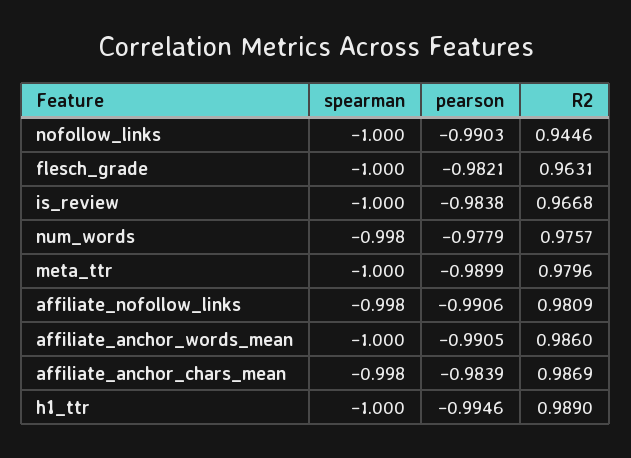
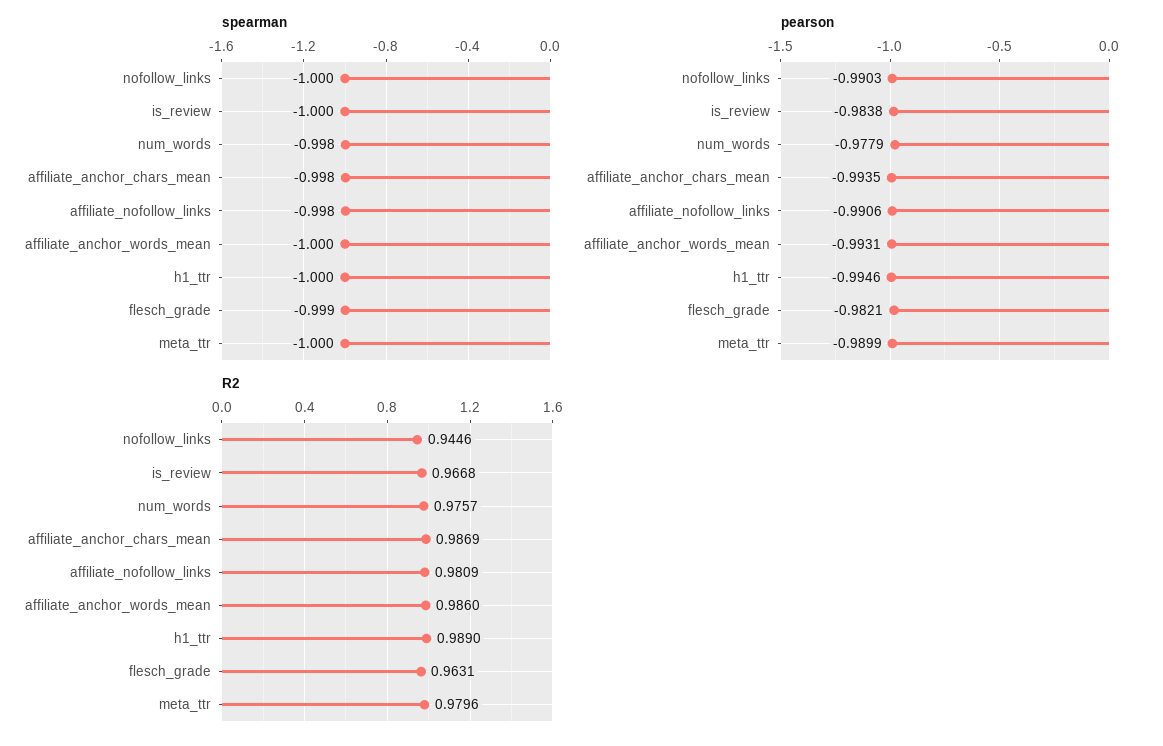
  {
    "spearman": {
      "nofollow_links": -1,
-     "flesch_grade": -1,
+     "flesch_grade": -0.999,
      "is_review": -1,
      "num_words": -0.998,
      "meta_ttr": -1,
      "affiliate_nofollow_links": -0.998,
      "affiliate_anchor_words_mean": -1,
      "affiliate_anchor_chars_mean": -0.998,
      "h1_ttr": -1
    },
    "pearson": {
      "nofollow_links": -0.9903,
      "flesch_grade": -0.9821,
      "is_review": -0.9838,
      "num_words": -0.9779,
      "meta_ttr": -0.9899,
      "affiliate_nofollow_links": -0.9906,
-     "affiliate_anchor_words_mean": -0.9905,
+     "affiliate_anchor_words_mean": -0.9931,
-     "affiliate_anchor_chars_mean": -0.9839,
+     "affiliate_anchor_chars_mean": -0.9935,
      "h1_ttr": -0.9946
    },
    "R2": {
      "nofollow_links": 0.9446,
      "flesch_grade": 0.9631,
      "is_review": 0.9668,
      "num_words": 0.9757,
      "meta_ttr": 0.9796,
      "affiliate_nofollow_links": 0.9809,
      "affiliate_anchor_words_mean": 0.986,
      "affiliate_anchor_chars_mean": 0.9869,
      "h1_ttr": 0.989
    }
  }

